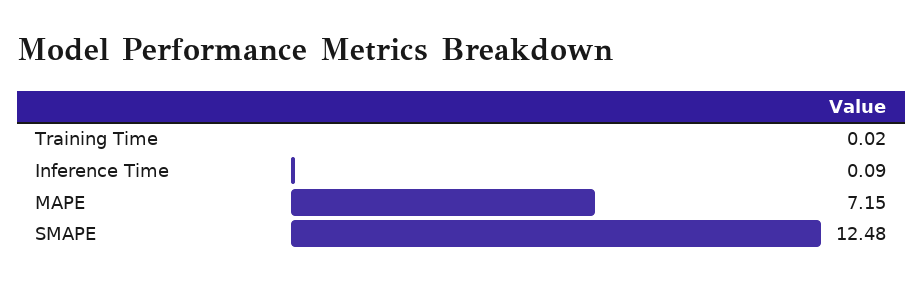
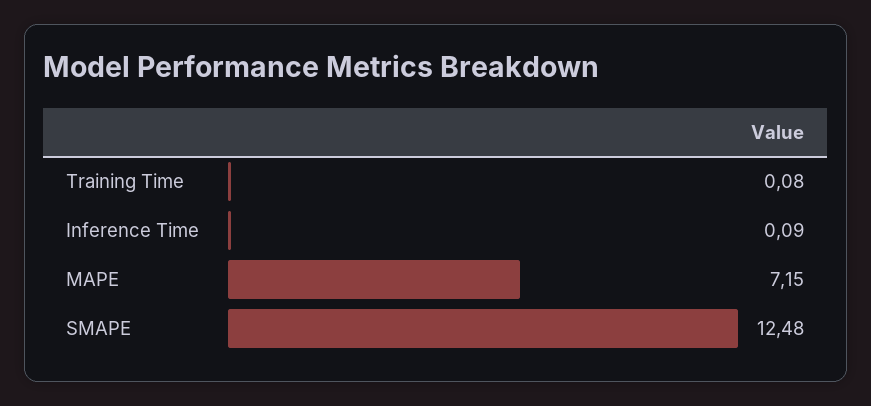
  {
-   "Training Time": 0.02,
+   "Training Time": 0.08,
    "Inference Time": 0.09,
    "MAPE": 7.15,
    "SMAPE": 12.48
  }

